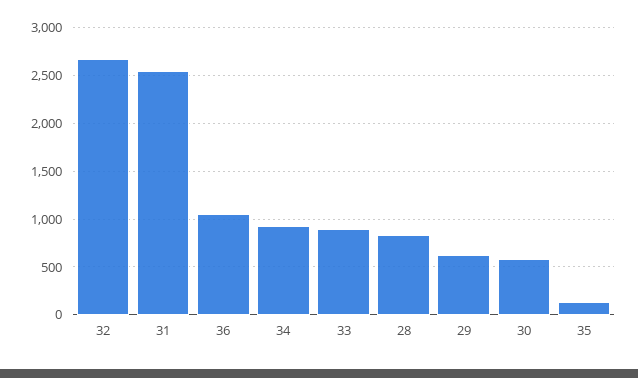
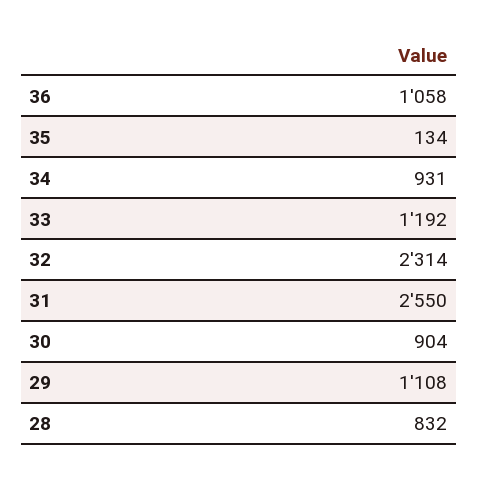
  {
-   "32": 2700,
+   "32": 2314,
    "31": 2550,
    "36": 1058,
    "34": 931,
-   "33": 900,
+   "33": 1192,
    "28": 832,
-   "29": 600,
+   "29": 1108,
-   "30": 600,
+   "30": 904,
    "35": 134
  }

